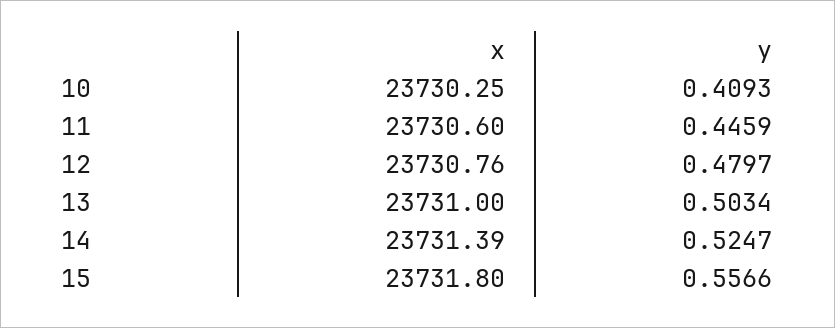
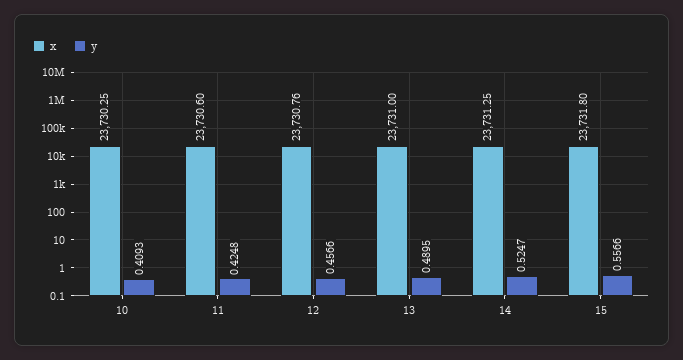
  {
    "x": {
      "10": 23730.25,
      "11": 23730.6,
      "12": 23730.76,
      "13": 23731,
-     "14": 23731.39,
+     "14": 23731.25,
      "15": 23731.8
    },
    "y": {
      "10": 0.4093,
-     "11": 0.4459,
+     "11": 0.4248,
-     "12": 0.4797,
+     "12": 0.4566,
-     "13": 0.5034,
+     "13": 0.4895,
      "14": 0.5247,
      "15": 0.5566
    }
  }

